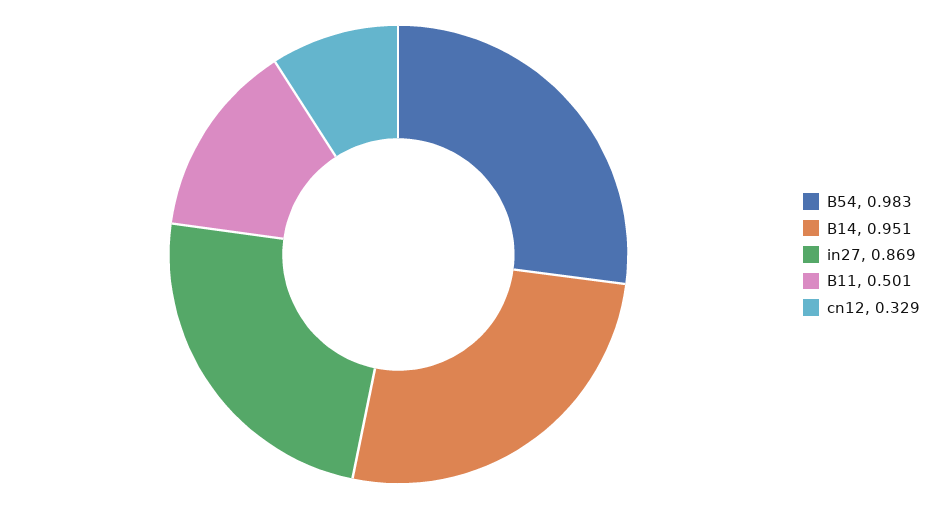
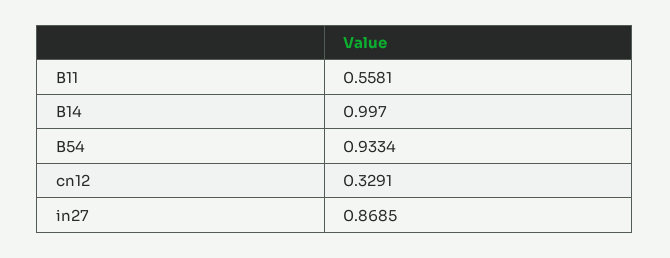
  {
-   "B54": 0.983,
+   "B54": 0.9334,
-   "B14": 0.951,
+   "B14": 0.997,
    "in27": 0.8685,
-   "B11": 0.501,
+   "B11": 0.5581,
    "cn12": 0.3291
  }

